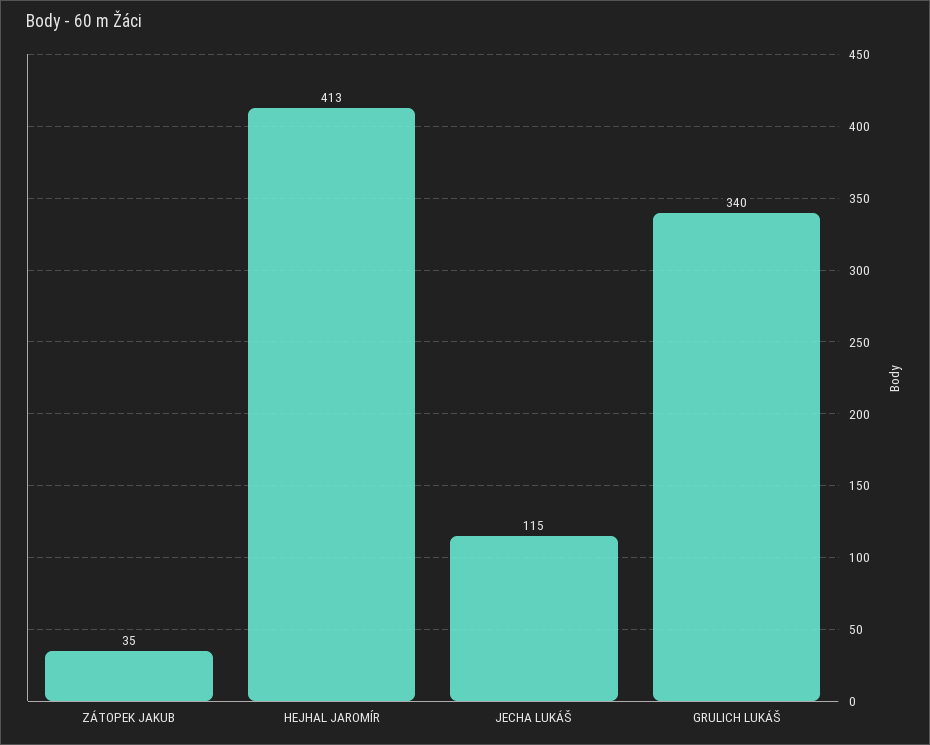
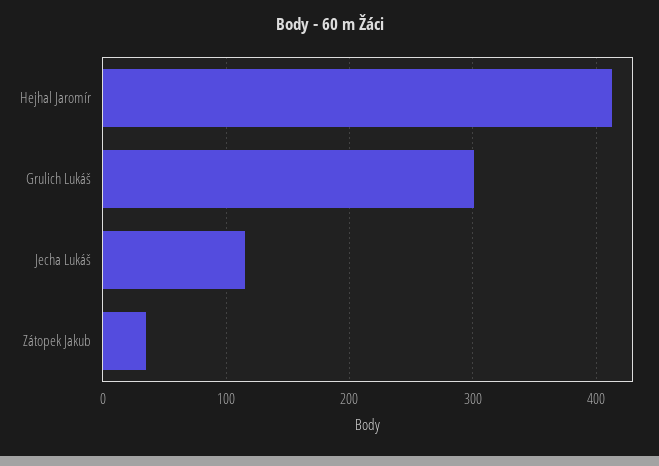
  {
    "ZÁTOPEK JAKUB": 35,
    "HEJHAL JAROMÍR": 413,
    "JECHA LUKÁŠ": 115,
-   "GRULICH LUKÁŠ": 340
+   "GRULICH LUKÁŠ": 300
  }

